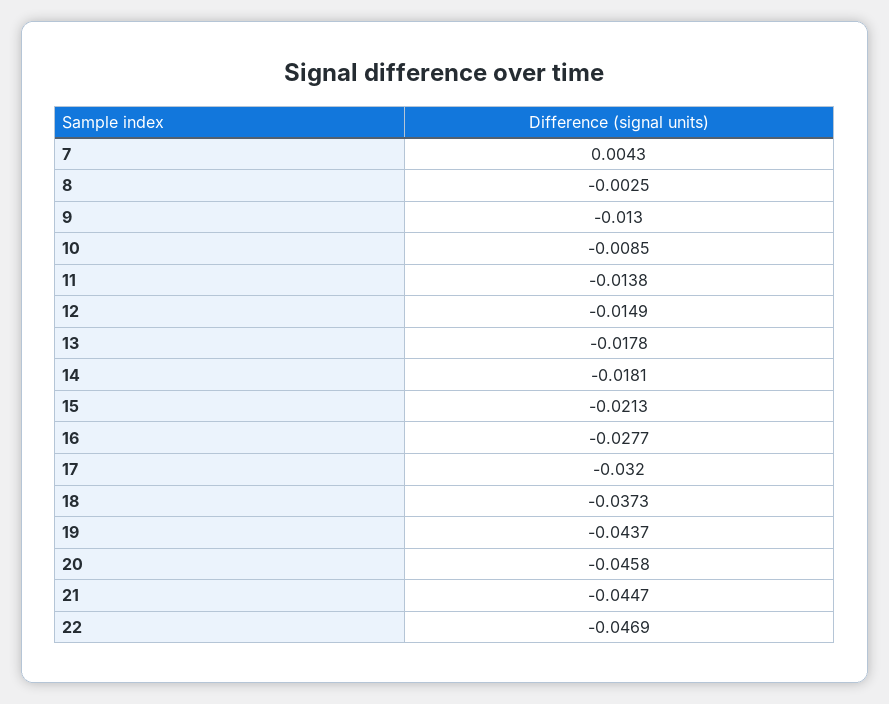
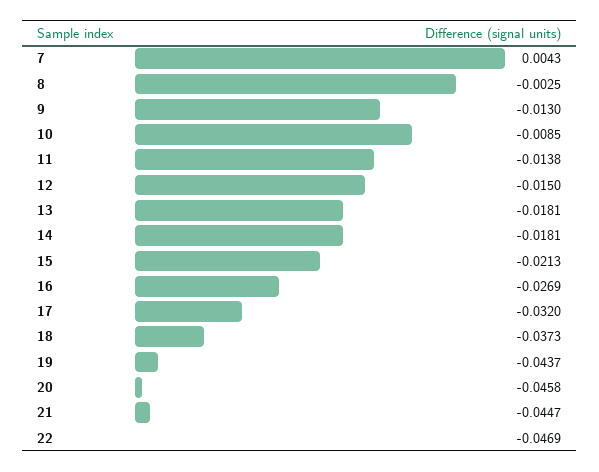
  {
    "7": 0.0043,
    "8": -0.0025,
    "9": -0.013,
    "10": -0.0085,
    "11": -0.0138,
-   "12": -0.0149,
+   "12": -0.015,
-   "13": -0.0178,
+   "13": -0.0181,
    "14": -0.0181,
    "15": -0.0213,
-   "16": -0.0277,
+   "16": -0.0269,
    "17": -0.032,
    "18": -0.0373,
    "19": -0.0437,
    "20": -0.0458,
    "21": -0.0447,
    "22": -0.0469
  }

